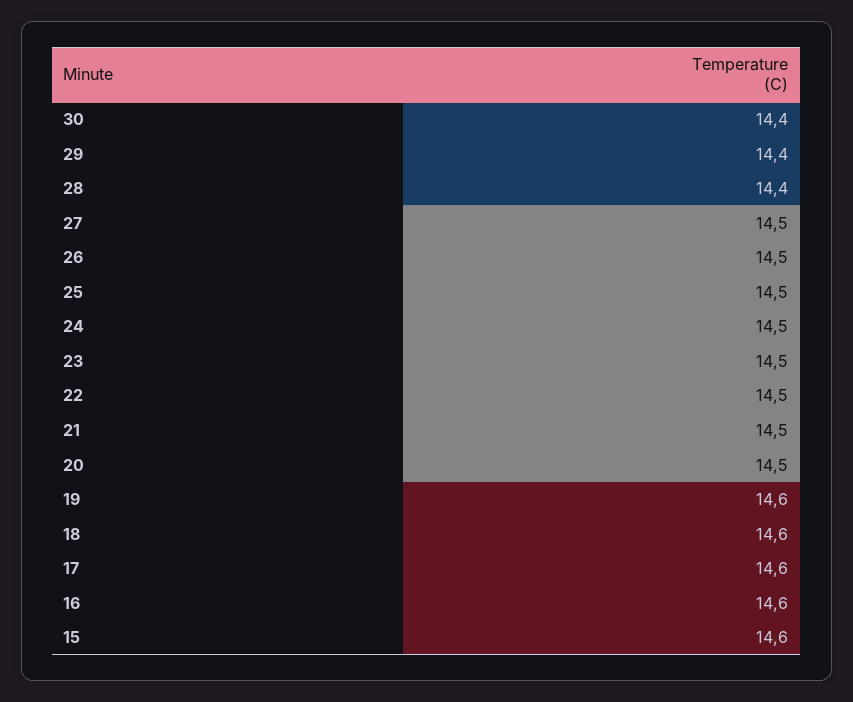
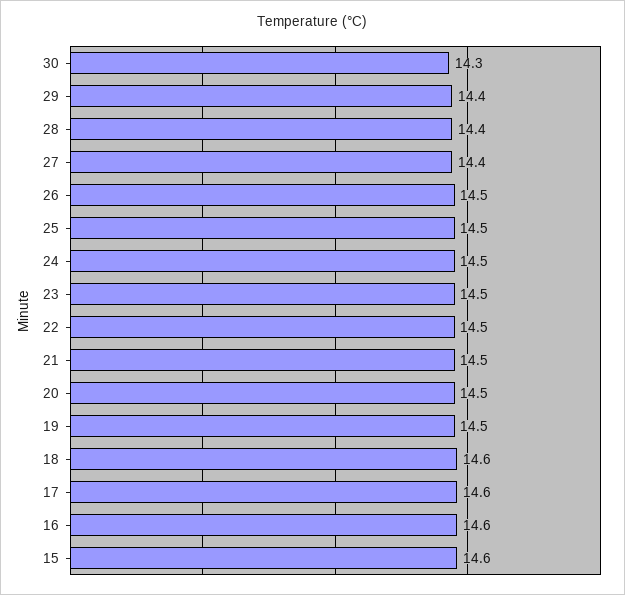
  {
-   "30": 14.4,
+   "30": 14.3,
    "29": 14.4,
    "28": 14.4,
-   "27": 14.5,
+   "27": 14.4,
    "26": 14.5,
    "25": 14.5,
    "24": 14.5,
    "23": 14.5,
    "22": 14.5,
    "21": 14.5,
    "20": 14.5,
-   "19": 14.6,
+   "19": 14.5,
    "18": 14.6,
    "17": 14.6,
    "16": 14.6,
    "15": 14.6
  }

